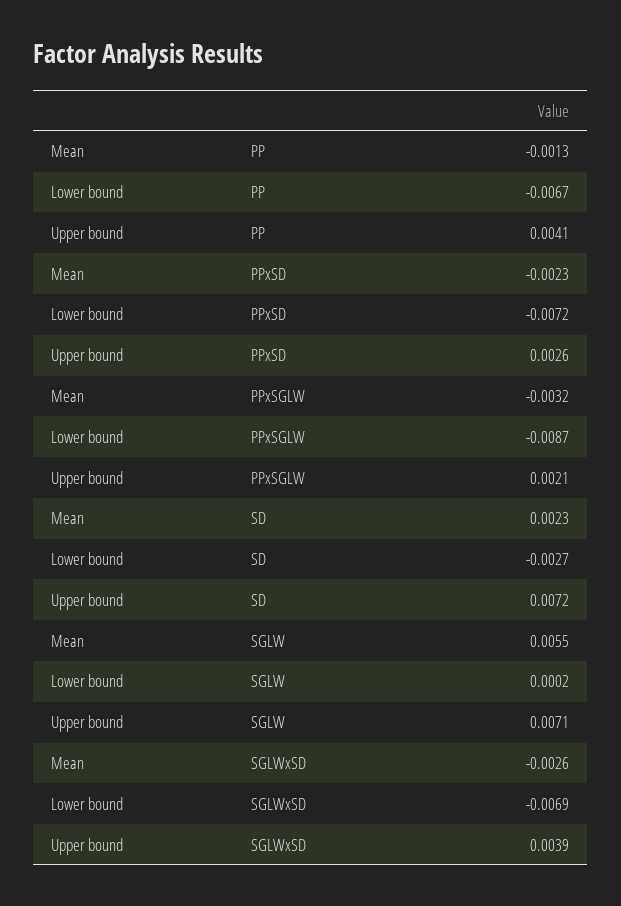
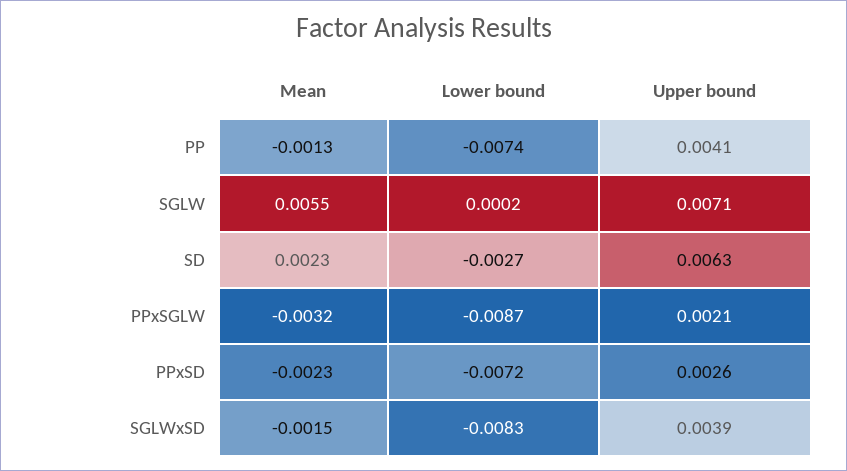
  {
    "Mean": {
      "PP": -0.0013,
      "PPxSD": -0.0023,
      "PPxSGLW": -0.0032,
      "SD": 0.0023,
      "SGLW": 0.0055,
-     "SGLWxSD": -0.0026
+     "SGLWxSD": -0.0015
    },
    "Lower bound": {
-     "PP": -0.0067,
+     "PP": -0.0074,
      "PPxSD": -0.0072,
      "PPxSGLW": -0.0087,
      "SD": -0.0027,
      "SGLW": 0.0002,
-     "SGLWxSD": -0.0069
+     "SGLWxSD": -0.0083
    },
    "Upper bound": {
      "PP": 0.0041,
      "PPxSD": 0.0026,
      "PPxSGLW": 0.0021,
-     "SD": 0.0072,
+     "SD": 0.0063,
      "SGLW": 0.0071,
      "SGLWxSD": 0.0039
    }
  }

